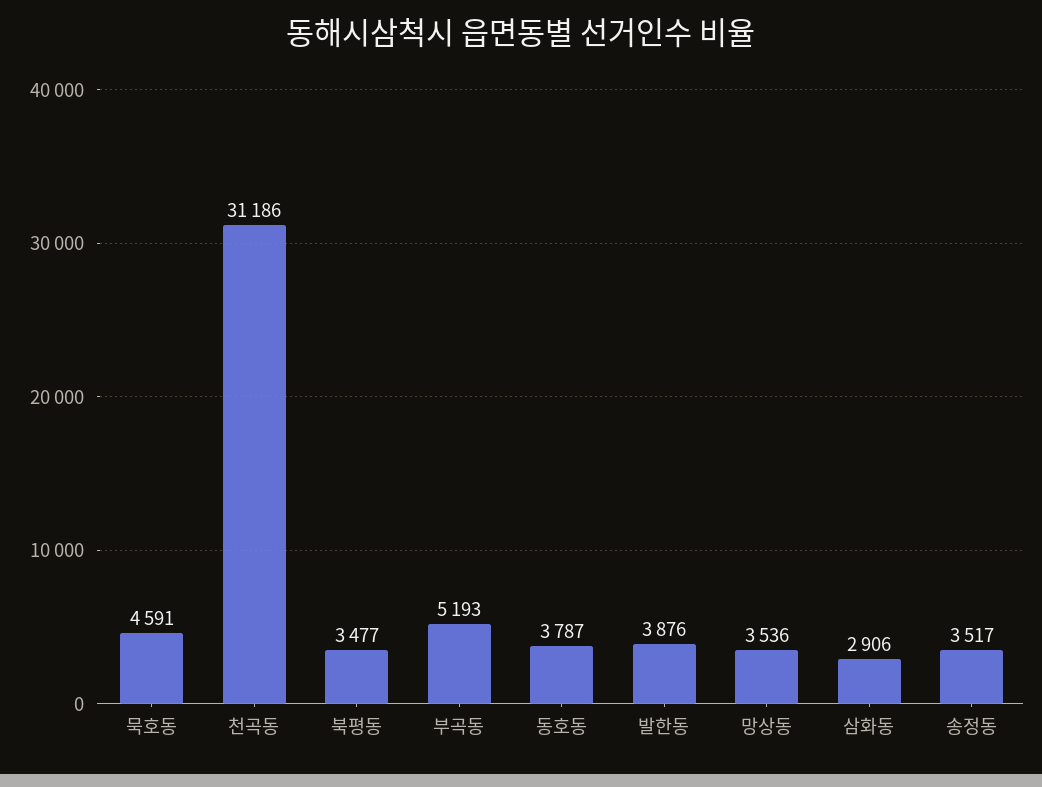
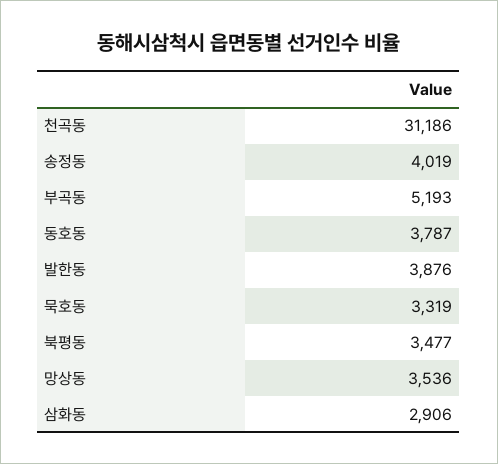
  {
-   "묵호동": 4591,
+   "묵호동": 3319,
    "천곡동": 31186,
    "북평동": 3477,
    "부곡동": 5193,
    "동호동": 3787,
    "발한동": 3876,
    "망상동": 3536,
    "삼화동": 2906,
-   "송정동": 3517
+   "송정동": 4019
  }

